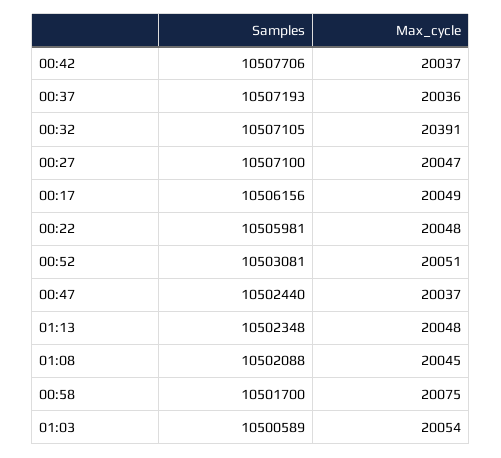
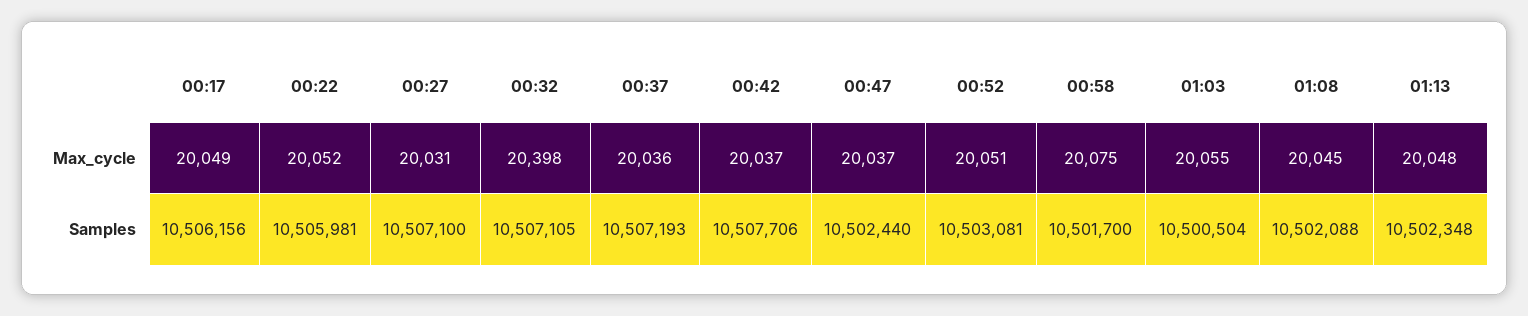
  {
    "Samples": {
      "00:42": 10507706,
      "00:37": 10507193,
      "00:32": 10507105,
      "00:27": 10507100,
      "00:17": 10506156,
      "00:22": 10505981,
      "00:52": 10503081,
      "00:47": 10502440,
      "01:13": 10502348,
      "01:08": 10502088,
      "00:58": 10501700,
-     "01:03": 10500589
+     "01:03": 10500504
    },
    "Max_cycle": {
      "00:42": 20037,
      "00:37": 20036,
-     "00:32": 20391,
+     "00:32": 20398,
-     "00:27": 20047,
+     "00:27": 20031,
      "00:17": 20049,
-     "00:22": 20048,
+     "00:22": 20052,
      "00:52": 20051,
      "00:47": 20037,
      "01:13": 20048,
      "01:08": 20045,
      "00:58": 20075,
-     "01:03": 20054
+     "01:03": 20055
    }
  }

